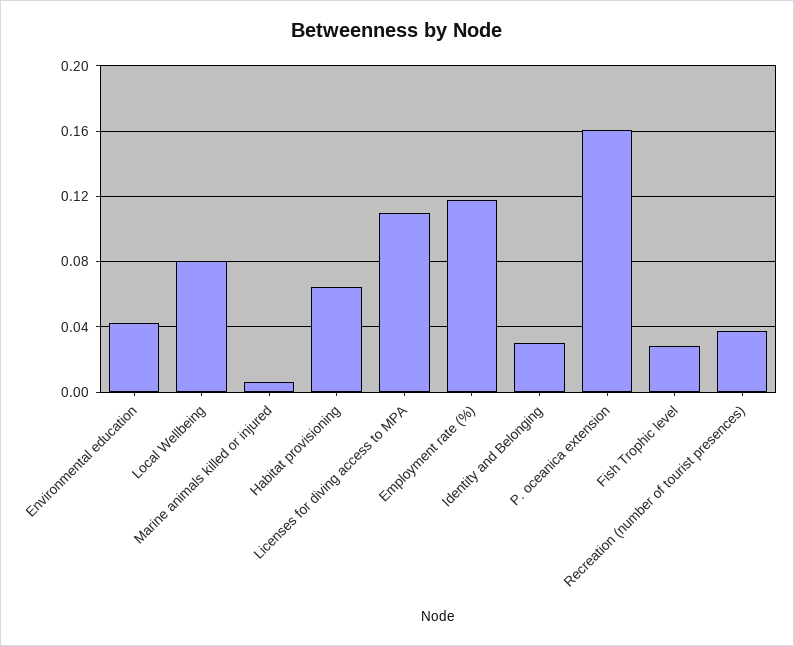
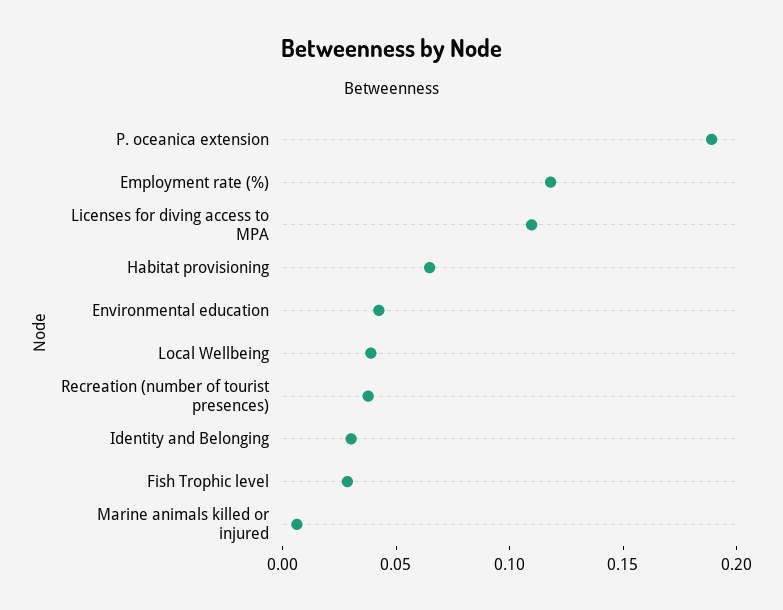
  {
    "Environmental education": 0.04,
-   "Local Wellbeing": 0.08,
+   "Local Wellbeing": 0.04,
    "Marine animals killed or injured": 0.005,
    "Habitat provisioning": 0.065,
    "Licenses for diving access to MPA": 0.11,
    "Employment rate (%)": 0.12,
    "Identity and Belonging": 0.03,
-   "P. oceanica extension": 0.16,
+   "P. oceanica extension": 0.19,
    "Fish Trophic level": 0.03,
    "Recreation (number of tourist presences)": 0.04
  }

